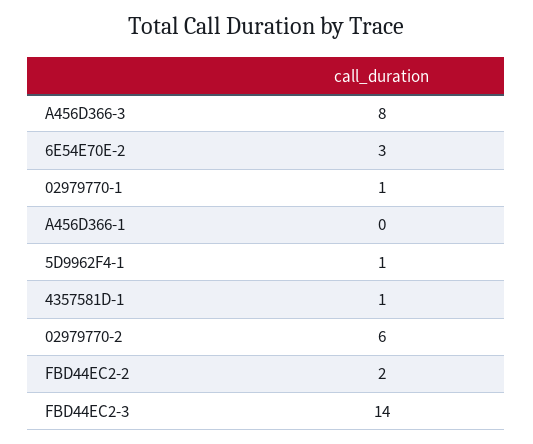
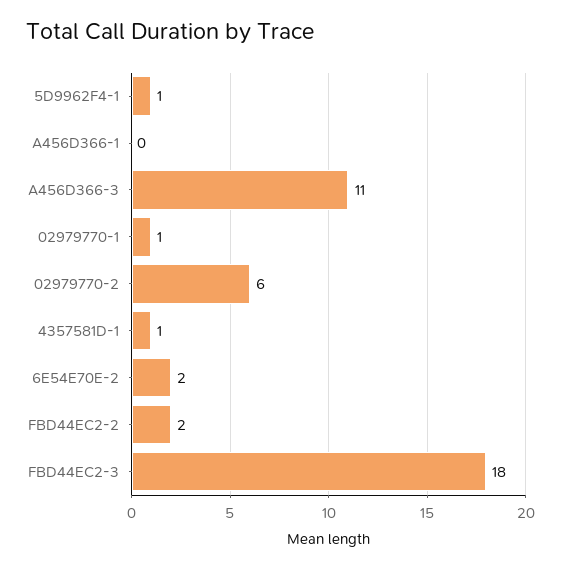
  {
-   "A456D366-3": 8,
+   "A456D366-3": 11,
-   "6E54E70E-2": 3,
+   "6E54E70E-2": 2,
    "02979770-1": 1,
    "A456D366-1": 0,
    "5D9962F4-1": 1,
    "4357581D-1": 1,
    "02979770-2": 6,
    "FBD44EC2-2": 2,
-   "FBD44EC2-3": 14
+   "FBD44EC2-3": 18
  }

